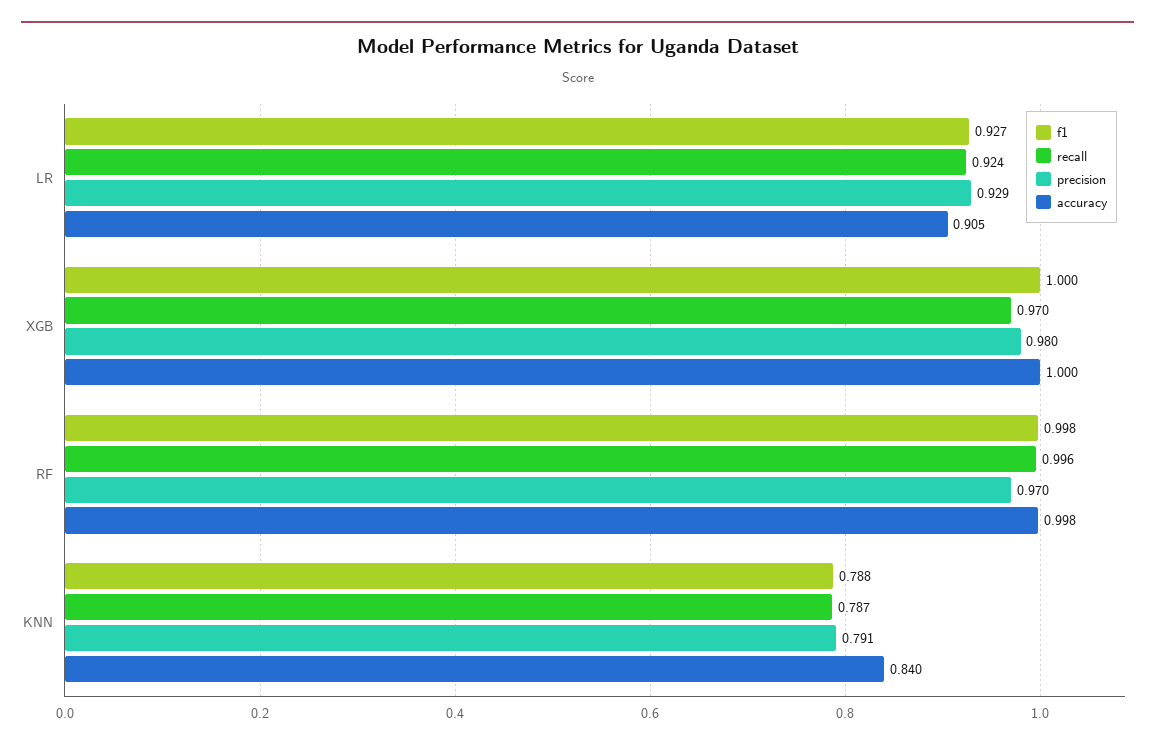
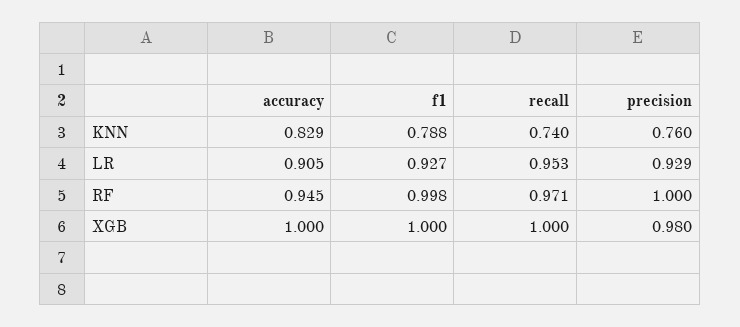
  {
    "f1": {
      "LR": 0.927,
      "XGB": 1,
      "RF": 0.998,
      "KNN": 0.788
    },
    "recall": {
-     "LR": 0.924,
+     "LR": 0.953,
-     "XGB": 0.97,
+     "XGB": 1,
-     "RF": 0.996,
+     "RF": 0.971,
-     "KNN": 0.787
+     "KNN": 0.74
    },
    "precision": {
      "LR": 0.929,
      "XGB": 0.98,
-     "RF": 0.97,
+     "RF": 1,
-     "KNN": 0.791
+     "KNN": 0.76
    },
    "accuracy": {
      "LR": 0.905,
      "XGB": 1,
-     "RF": 0.998,
+     "RF": 0.945,
-     "KNN": 0.84
+     "KNN": 0.829
    }
  }

